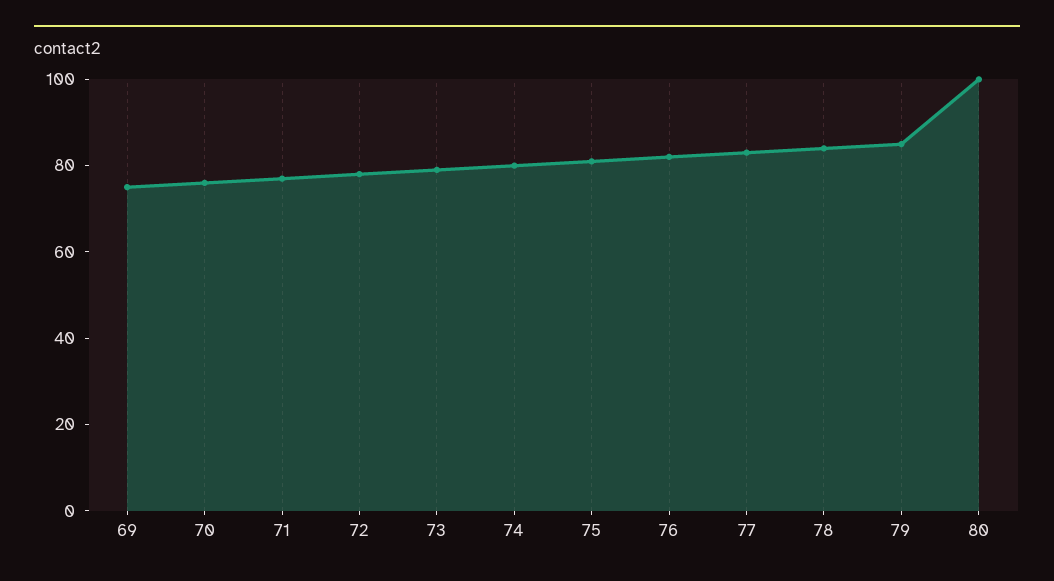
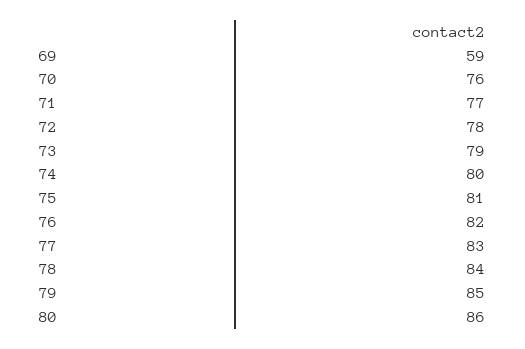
  {
-   "69": 75,
+   "69": 59,
    "70": 76,
    "71": 77,
    "72": 78,
    "73": 79,
    "74": 80,
    "75": 81,
    "76": 82,
    "77": 83,
    "78": 84,
    "79": 85,
-   "80": 100
+   "80": 86
  }

